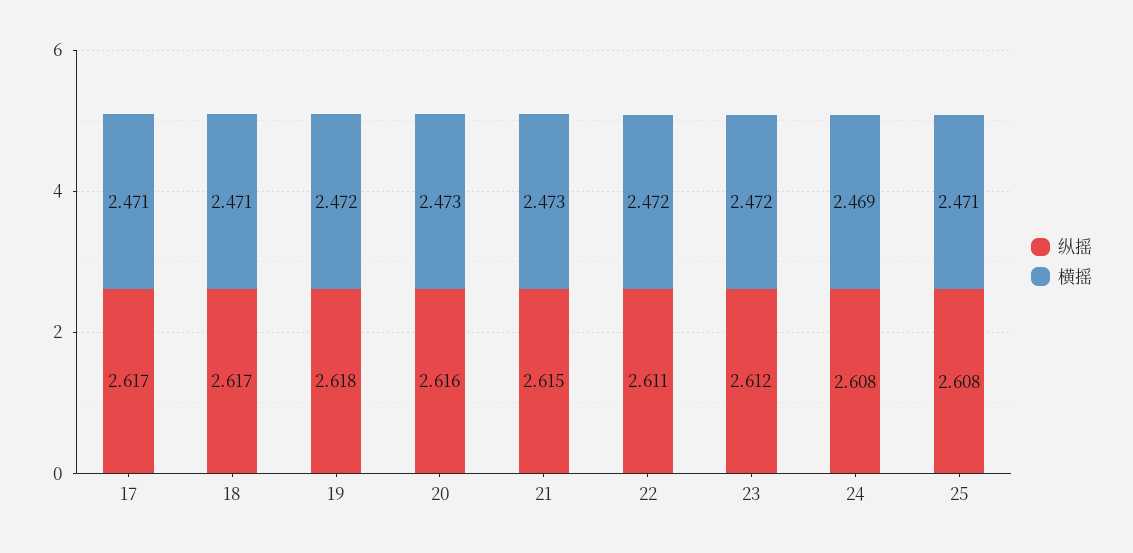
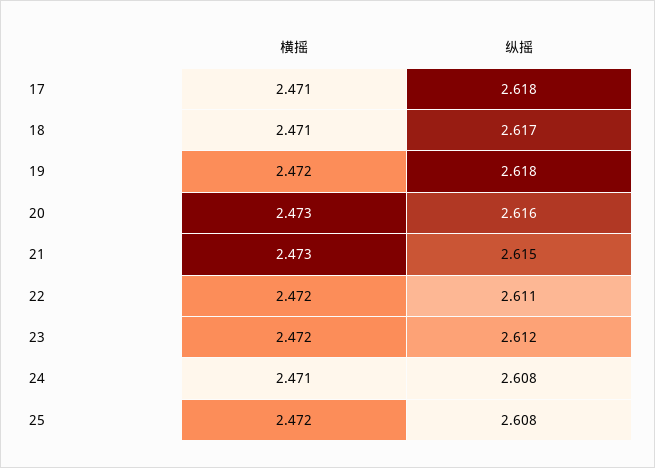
  {
    "纵摇": {
-     "17": 2.617,
+     "17": 2.618,
      "18": 2.617,
      "19": 2.618,
      "20": 2.616,
      "21": 2.615,
      "22": 2.611,
      "23": 2.612,
      "24": 2.608,
      "25": 2.608
    },
    "横摇": {
      "17": 2.471,
      "18": 2.471,
      "19": 2.472,
      "20": 2.473,
      "21": 2.473,
      "22": 2.472,
      "23": 2.472,
-     "24": 2.469,
+     "24": 2.471,
-     "25": 2.471
+     "25": 2.472
    }
  }

